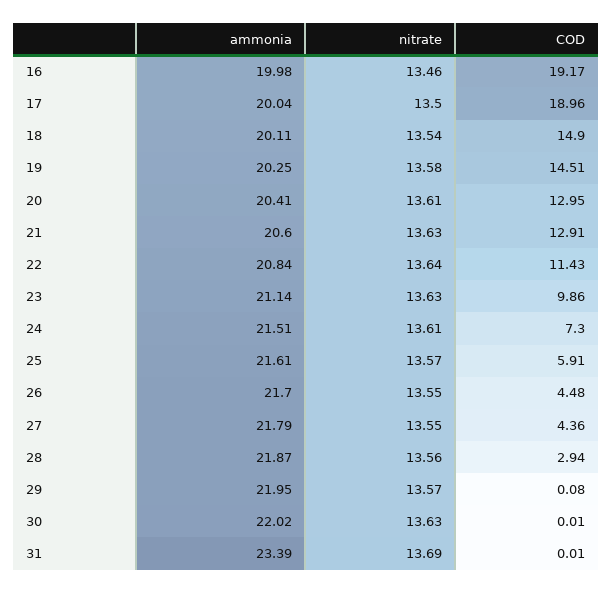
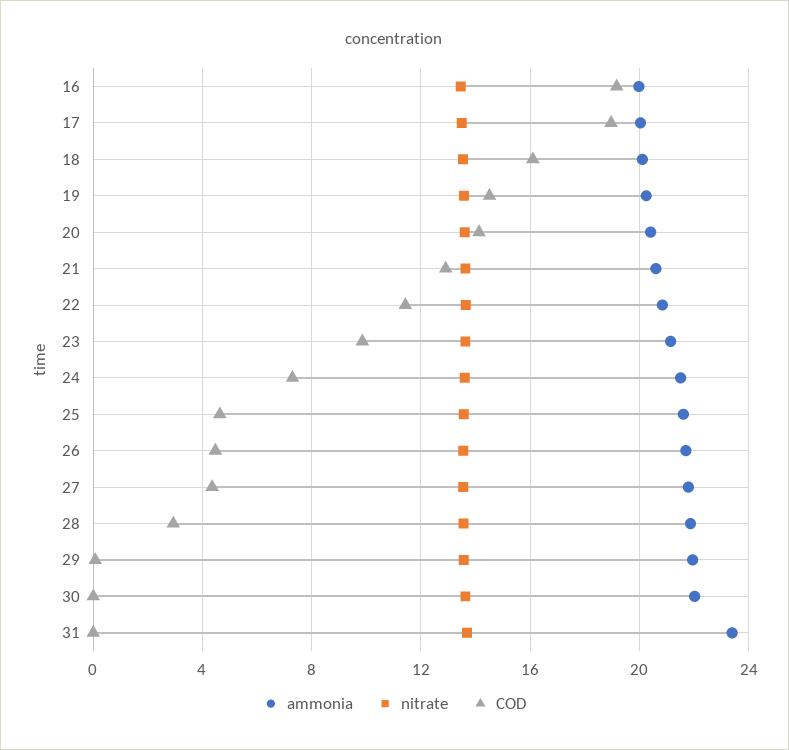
  {
    "ammonia": {
      "16": 19.98,
      "17": 20.04,
      "18": 20.11,
      "19": 20.25,
      "20": 20.41,
      "21": 20.6,
      "22": 20.84,
      "23": 21.14,
      "24": 21.51,
      "25": 21.61,
      "26": 21.7,
      "27": 21.79,
      "28": 21.87,
      "29": 21.95,
      "30": 22.02,
      "31": 23.39
    },
    "nitrate": {
      "16": 13.46,
      "17": 13.5,
      "18": 13.54,
      "19": 13.58,
      "20": 13.61,
      "21": 13.63,
      "22": 13.64,
      "23": 13.63,
      "24": 13.61,
      "25": 13.57,
      "26": 13.55,
      "27": 13.55,
      "28": 13.56,
      "29": 13.57,
      "30": 13.63,
      "31": 13.69
    },
    "COD": {
      "16": 19.17,
      "17": 18.96,
-     "18": 14.9,
+     "18": 16,
      "19": 14.51,
-     "20": 12.95,
+     "20": 14,
      "21": 12.91,
      "22": 11.43,
      "23": 9.86,
      "24": 7.3,
-     "25": 5.91,
+     "25": 4.5,
      "26": 4.48,
      "27": 4.36,
      "28": 2.94,
      "29": 0.08,
      "30": 0.01,
      "31": 0.01
    }
  }

